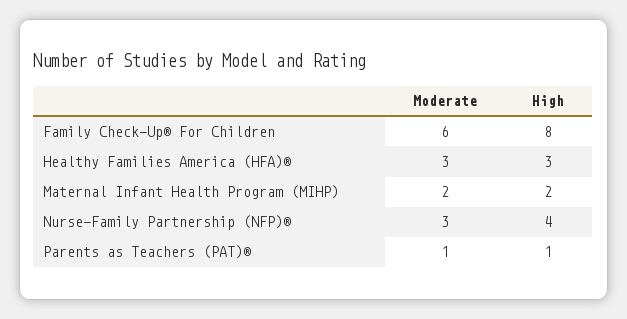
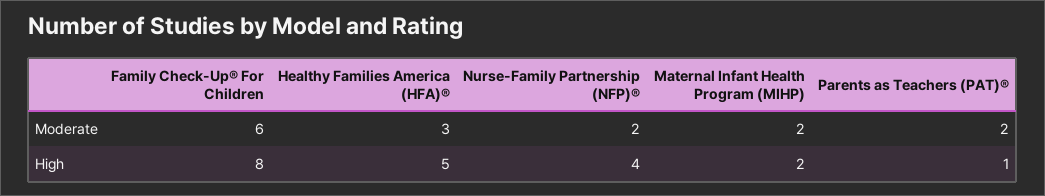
  {
    "Moderate": {
      "Family Check-Up® For Children": 6,
      "Healthy Families America (HFA)®": 3,
      "Maternal Infant Health Program (MIHP)": 2,
-     "Nurse-Family Partnership (NFP)®": 3,
+     "Nurse-Family Partnership (NFP)®": 2,
-     "Parents as Teachers (PAT)®": 1
+     "Parents as Teachers (PAT)®": 2
    },
    "High": {
      "Family Check-Up® For Children": 8,
-     "Healthy Families America (HFA)®": 3,
+     "Healthy Families America (HFA)®": 5,
      "Maternal Infant Health Program (MIHP)": 2,
      "Nurse-Family Partnership (NFP)®": 4,
      "Parents as Teachers (PAT)®": 1
    }
  }

